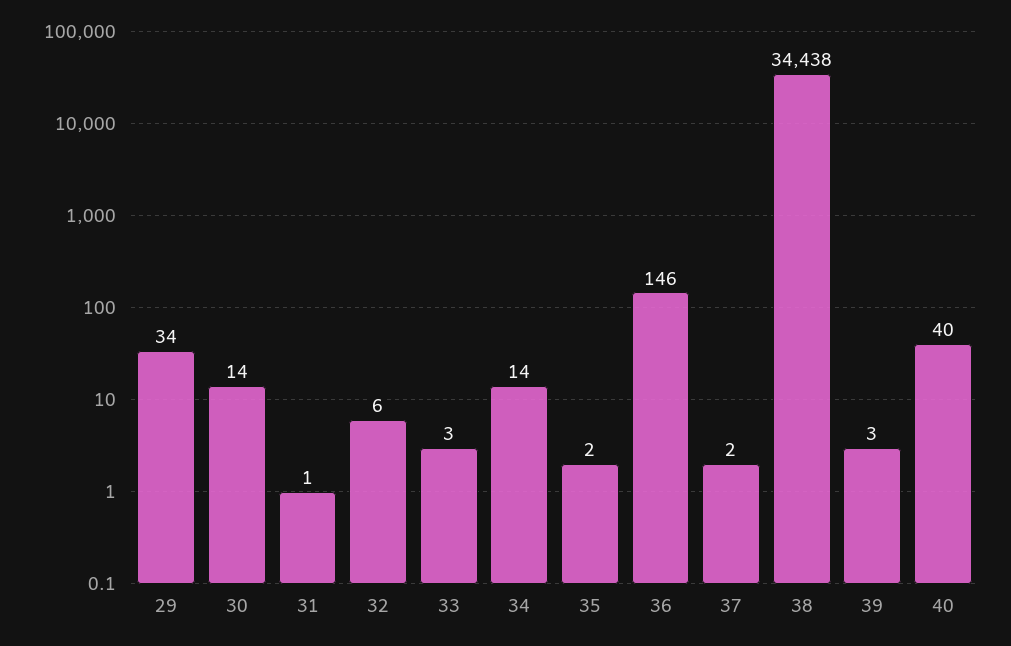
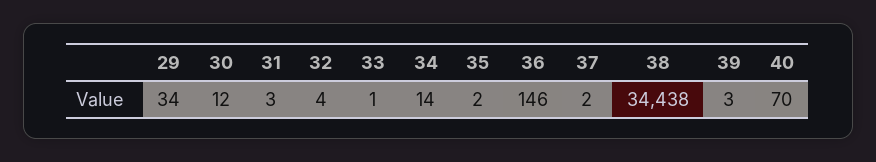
  {
    "29": 34,
-   "30": 14,
+   "30": 12,
-   "31": 1,
+   "31": 3,
-   "32": 6,
+   "32": 4,
-   "33": 3,
+   "33": 1,
    "34": 14,
    "35": 2,
    "36": 146,
    "37": 2,
    "38": 34438,
    "39": 3,
-   "40": 40
+   "40": 70
  }

